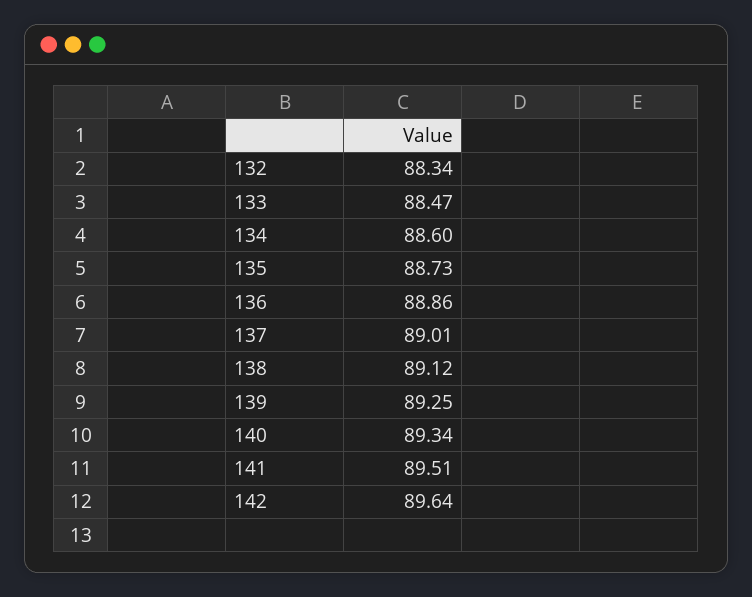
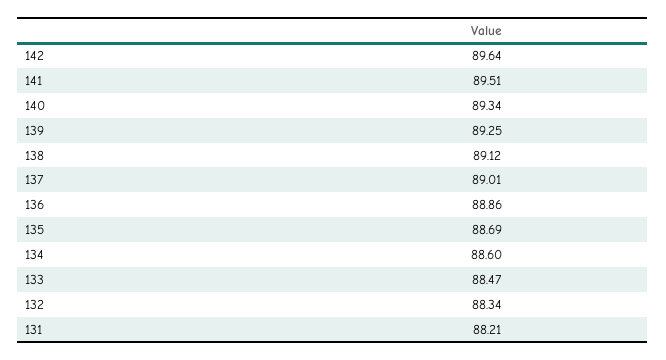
  {
    "132": 88.34,
    "133": 88.47,
    "134": 88.6,
-   "135": 88.73,
+   "135": 88.69,
    "136": 88.86,
    "137": 89.01,
    "138": 89.12,
    "139": 89.25,
    "140": 89.34,
    "141": 89.51,
-   "142": 89.64
+   "142": 89.64,
+   "131": 88.21
  }

